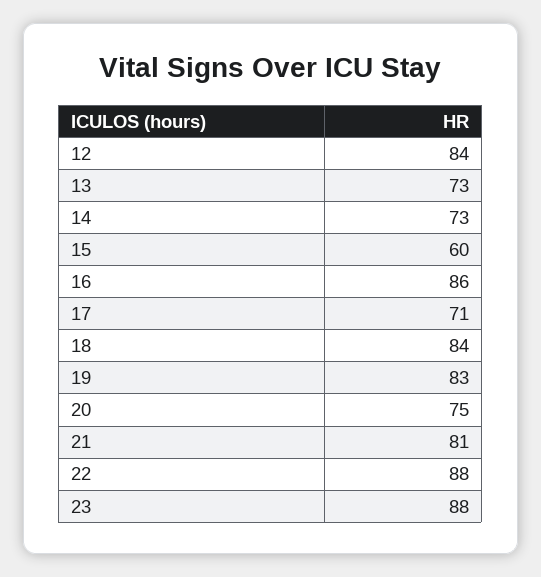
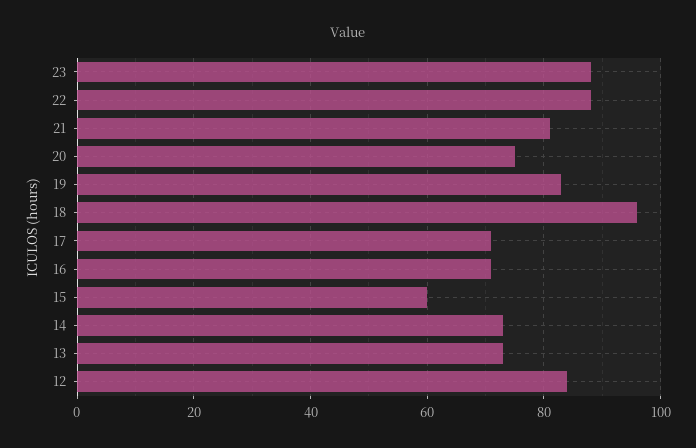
  {
    "12": 84,
    "13": 73,
    "14": 73,
    "15": 60,
-   "16": 86,
+   "16": 70,
    "17": 71,
-   "18": 84,
+   "18": 95,
    "19": 83,
    "20": 75,
    "21": 81,
    "22": 88,
    "23": 88
  }

